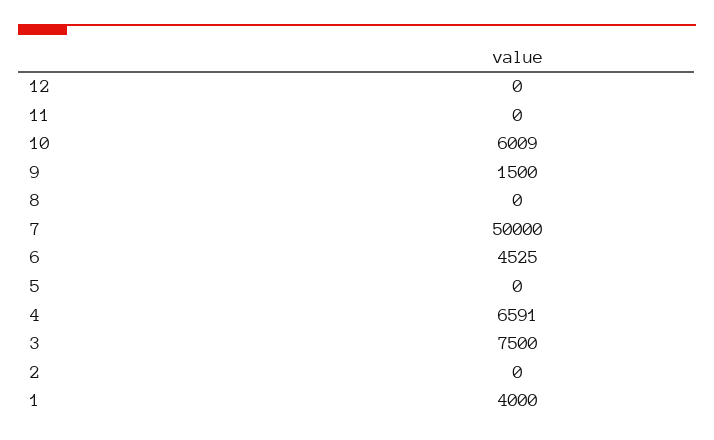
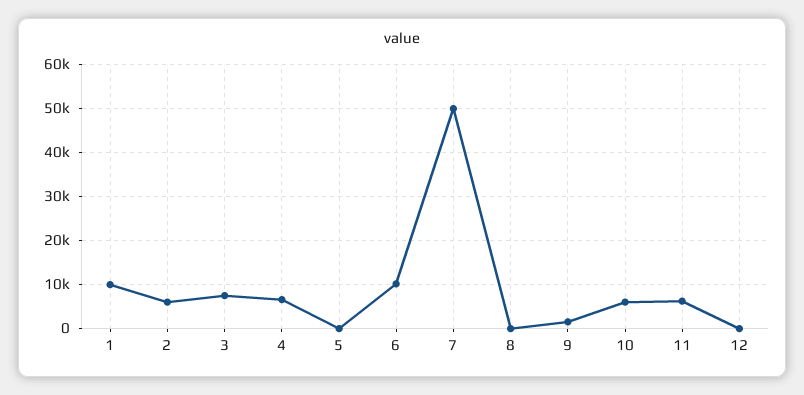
  {
    "12": 0,
-   "11": 0,
+   "11": 6000,
    "10": 6009,
    "9": 1500,
    "8": 0,
    "7": 50000,
-   "6": 4525,
+   "6": 10000,
    "5": 0,
    "4": 6591,
    "3": 7500,
-   "2": 0,
+   "2": 6000,
-   "1": 4000
+   "1": 10000
  }

